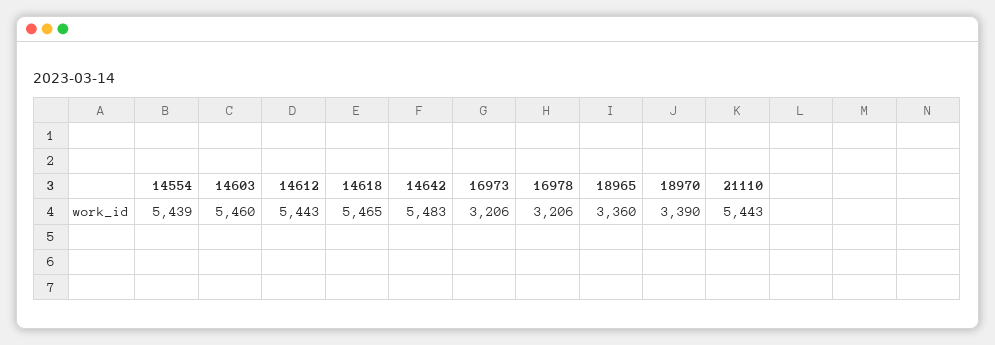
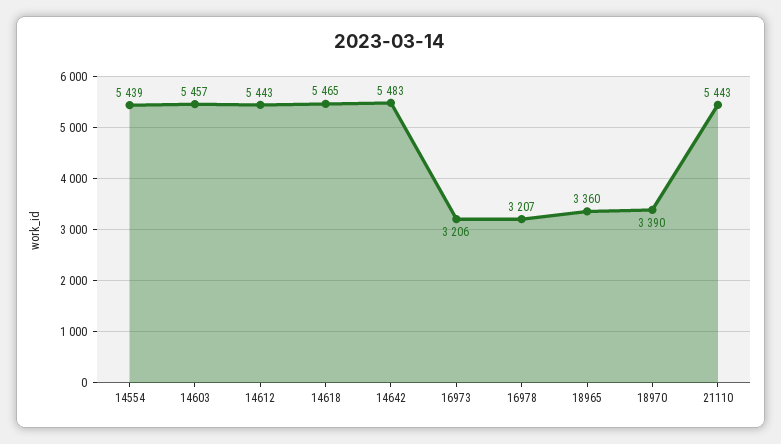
  {
    "14554": 5439,
-   "14603": 5460,
+   "14603": 5457,
    "14612": 5443,
    "14618": 5465,
    "14642": 5483,
    "16973": 3206,
-   "16978": 3206,
+   "16978": 3207,
    "18965": 3360,
    "18970": 3390,
    "21110": 5443
  }

